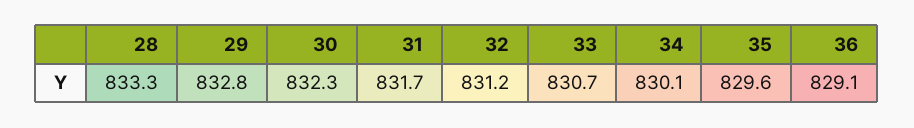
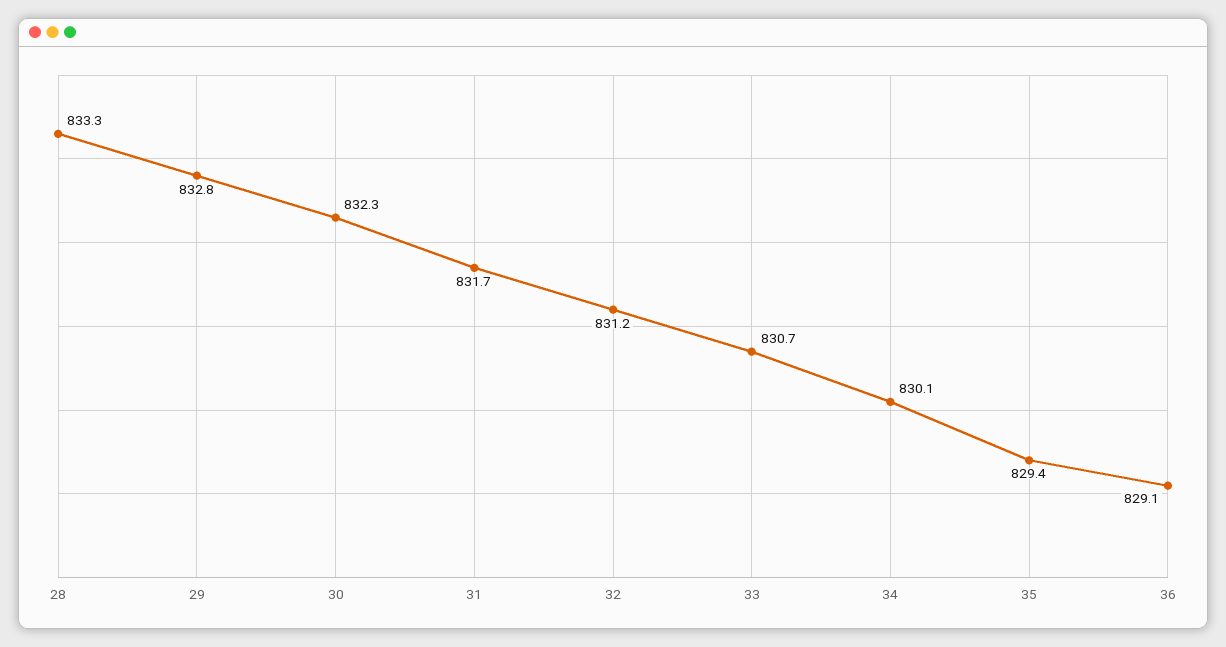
  {
    "28": 833.3,
    "29": 832.8,
    "30": 832.3,
    "31": 831.7,
    "32": 831.2,
    "33": 830.7,
    "34": 830.1,
-   "35": 829.6,
+   "35": 829.4,
    "36": 829.1
  }

